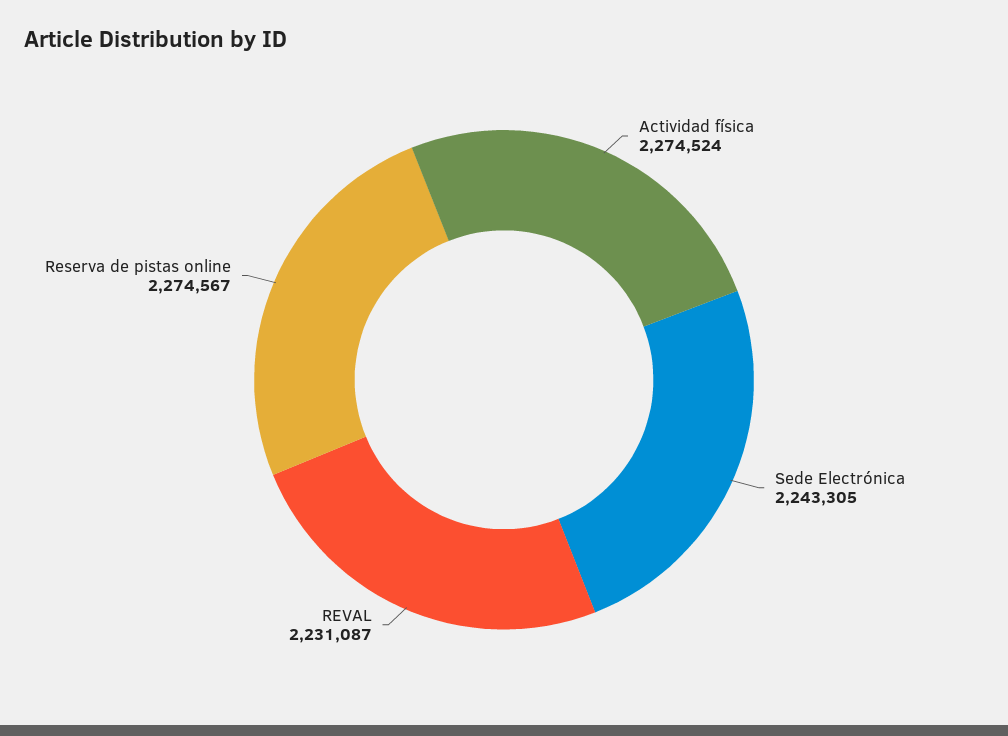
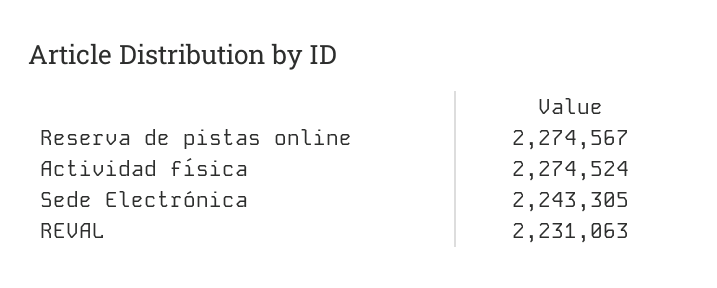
  {
    "Actividad física": 2274524,
    "Sede Electrónica": 2243305,
-   "REVAL": 2231087,
+   "REVAL": 2231063,
    "Reserva de pistas online": 2274567
  }

